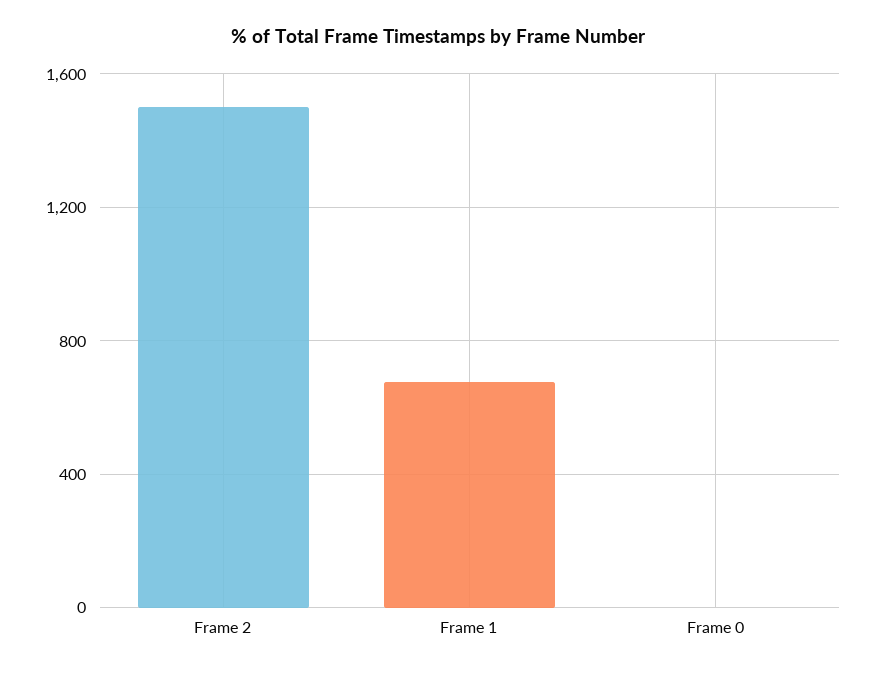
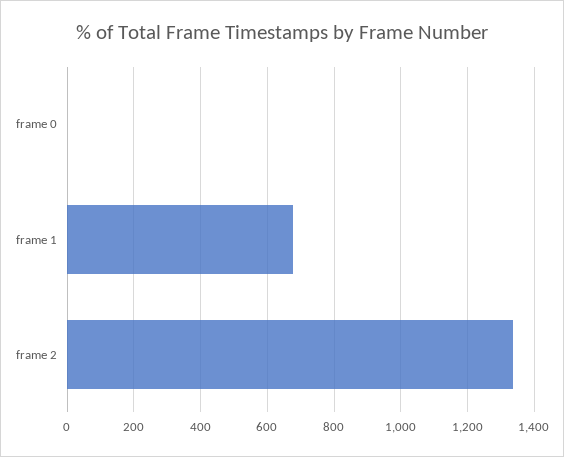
  {
-   "Frame 2": 1500,
+   "Frame 2": 1340,
    "Frame 1": 680,
    "Frame 0": 0
  }

